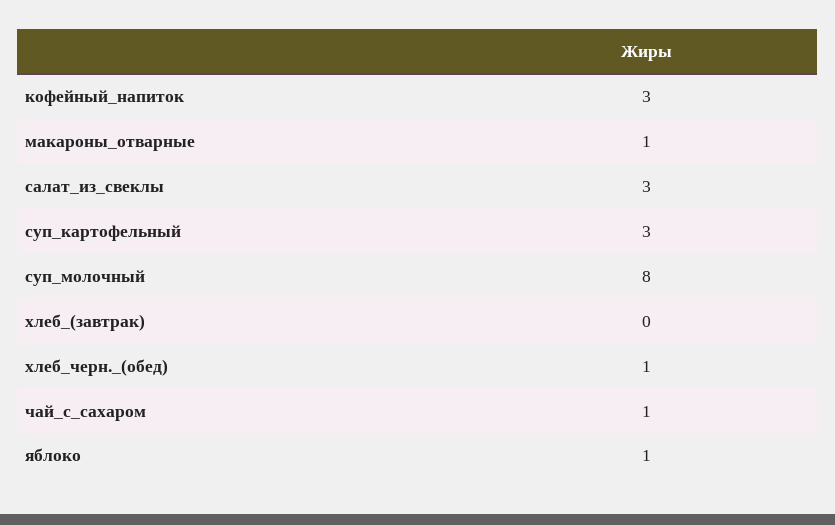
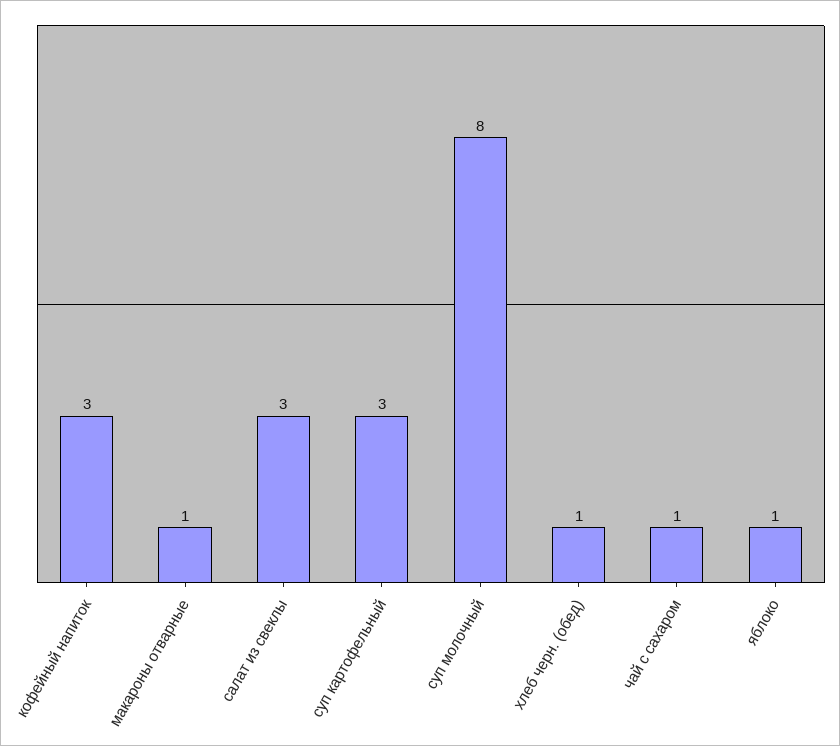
  {
    "кофейный_напиток": 3,
    "макароны_отварные": 1,
    "салат_из_свеклы": 3,
    "суп_картофельный": 3,
    "суп_молочный": 8,
-   "хлеб_(завтрак)": 0,
    "хлеб_черн._(обед)": 1,
    "чай_с_сахаром": 1,
    "яблоко": 1
  }

